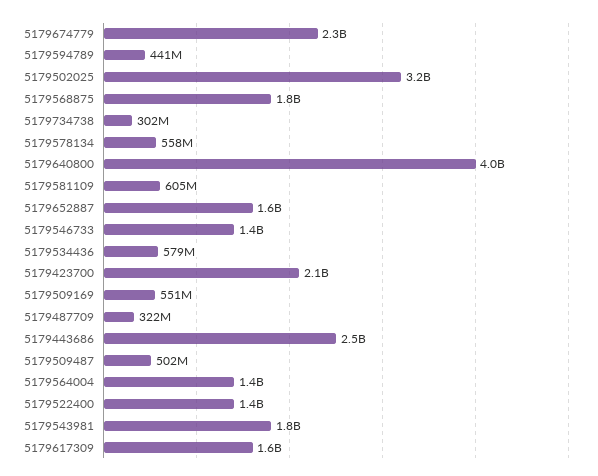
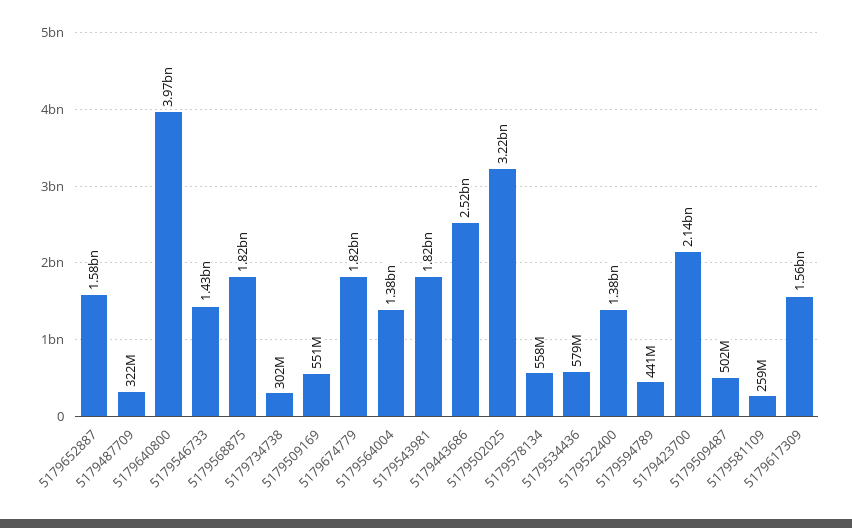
  {
-   "5179674779": 2300000000,
+   "5179674779": 1820000000,
    "5179594789": 441000000,
    "5179502025": 3220000000,
    "5179568875": 1820000000,
    "5179734738": 302000000,
    "5179578134": 558000000,
    "5179640800": 3970000000,
-   "5179581109": 605000000,
+   "5179581109": 259000000,
    "5179652887": 1580000000,
    "5179546733": 1430000000,
    "5179534436": 579000000,
    "5179423700": 2140000000,
    "5179509169": 551000000,
    "5179487709": 322000000,
    "5179443686": 2520000000,
    "5179509487": 502000000,
    "5179564004": 1380000000,
    "5179522400": 1380000000,
    "5179543981": 1820000000,
    "5179617309": 1560000000
  }

